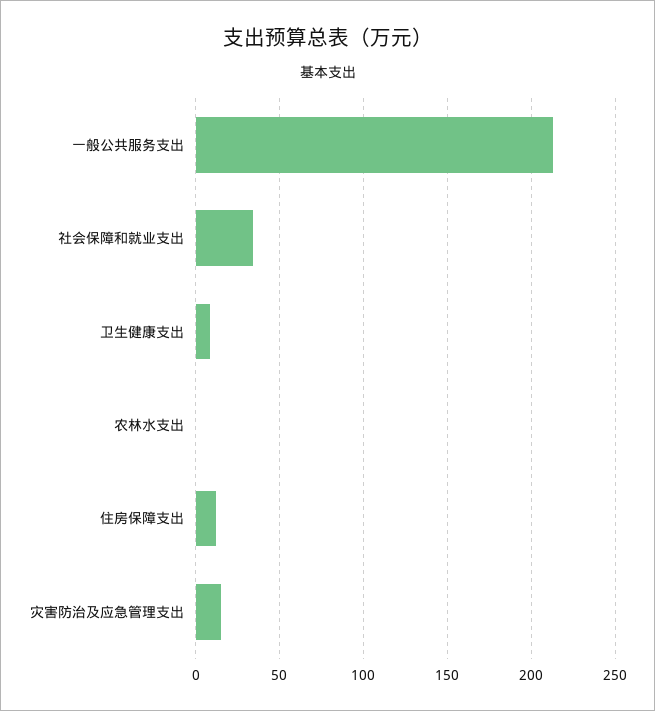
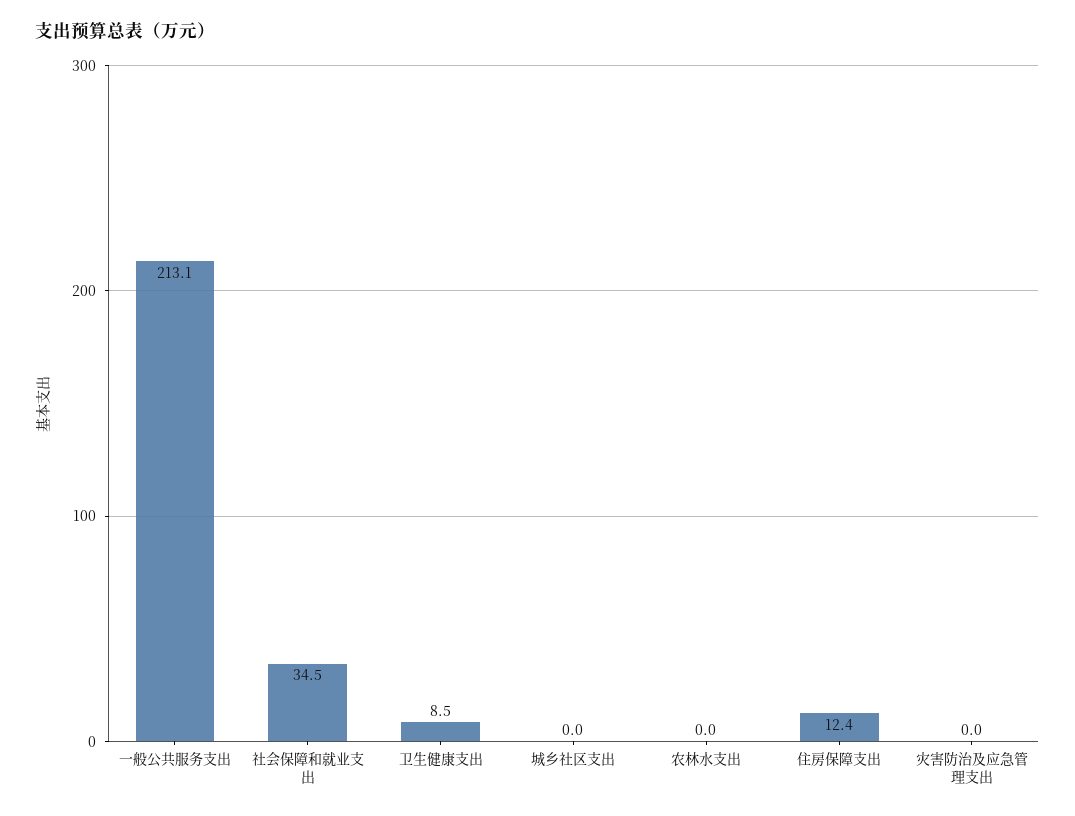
  {
    "一般公共服务支出": 213.1,
    "社会保障和就业支出": 34.5,
    "卫生健康支出": 8.5,
    "农林水支出": 0,
    "住房保障支出": 12.4,
-   "灾害防治及应急管理支出": 15
+   "灾害防治及应急管理支出": 0,
+   "城乡社区支出": 0
  }

